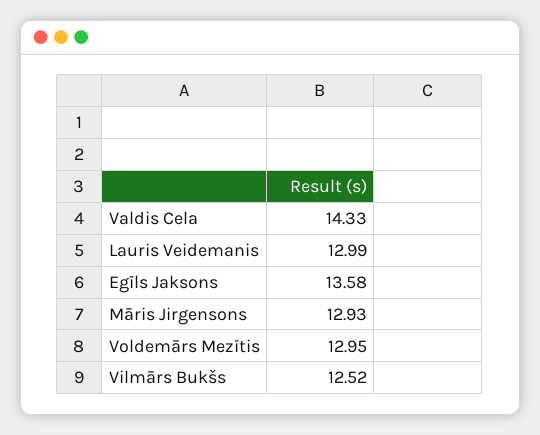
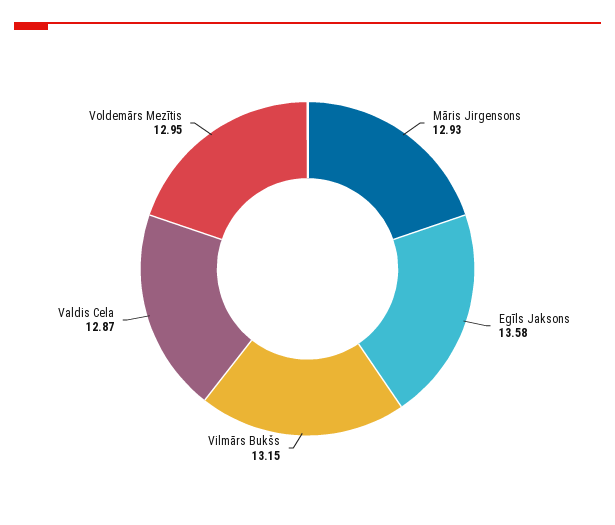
  {
-   "Valdis Cela": 14.33,
+   "Valdis Cela": 12.87,
-   "Lauris Veidemanis": 12.99,
    "Egīls Jaksons": 13.58,
    "Māris Jirgensons": 12.93,
    "Voldemārs Mezītis": 12.95,
-   "Vilmārs Bukšs": 12.52
+   "Vilmārs Bukšs": 13.15
  }

